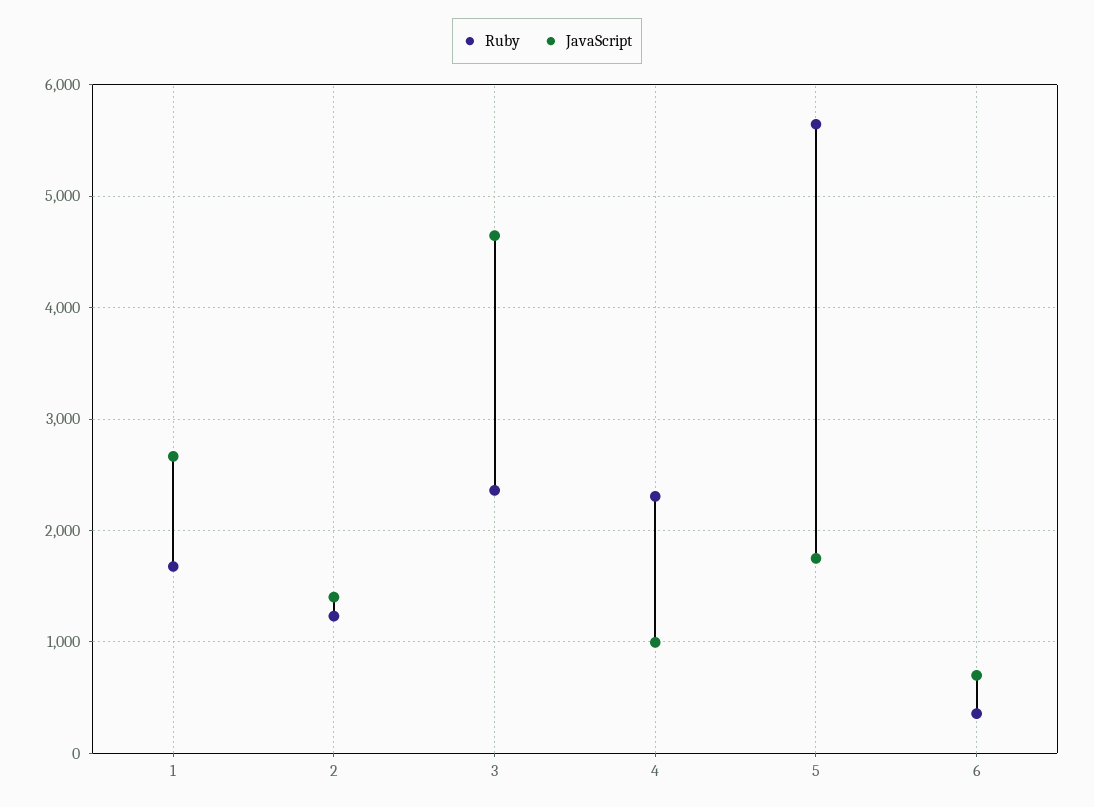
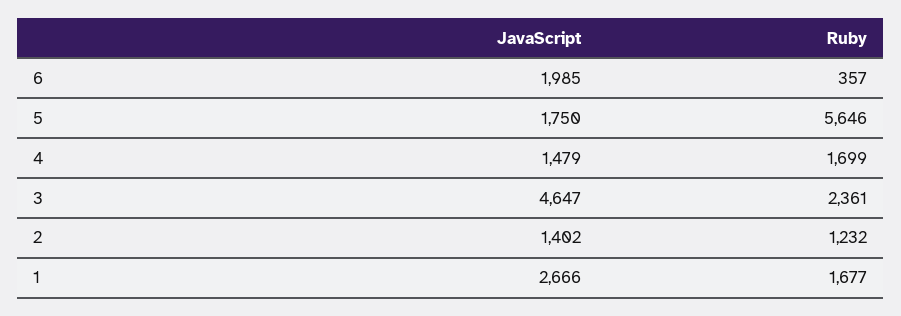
  {
    "Ruby": {
      "1": 1677,
      "2": 1232,
      "3": 2361,
-     "4": 2300,
+     "4": 1699,
      "5": 5646,
      "6": 357
    },
    "JavaScript": {
      "1": 2666,
      "2": 1402,
      "3": 4647,
-     "4": 1000,
+     "4": 1479,
      "5": 1750,
-     "6": 700
+     "6": 1985
    }
  }

